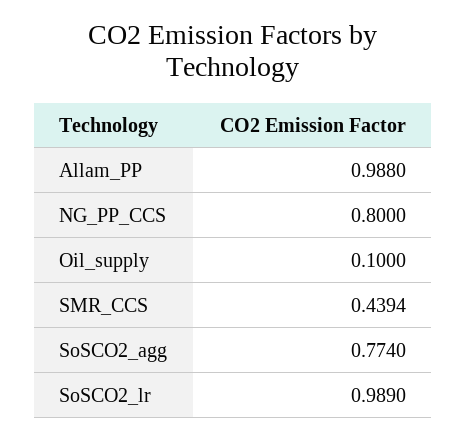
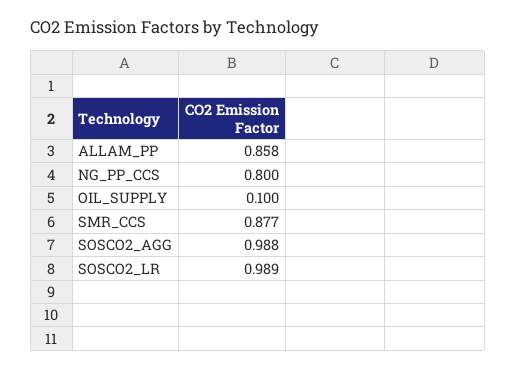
  {
-   "Allam_PP": 0.988,
+   "Allam_PP": 0.858,
    "NG_PP_CCS": 0.8,
    "Oil_supply": 0.1,
-   "SMR_CCS": 0.4394,
+   "SMR_CCS": 0.877,
-   "SoSCO2_agg": 0.774,
+   "SoSCO2_agg": 0.988,
    "SoSCO2_lr": 0.989
  }

